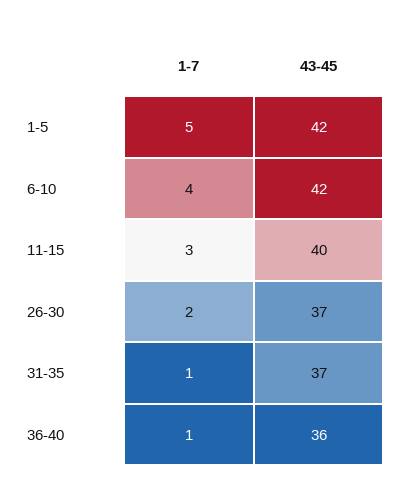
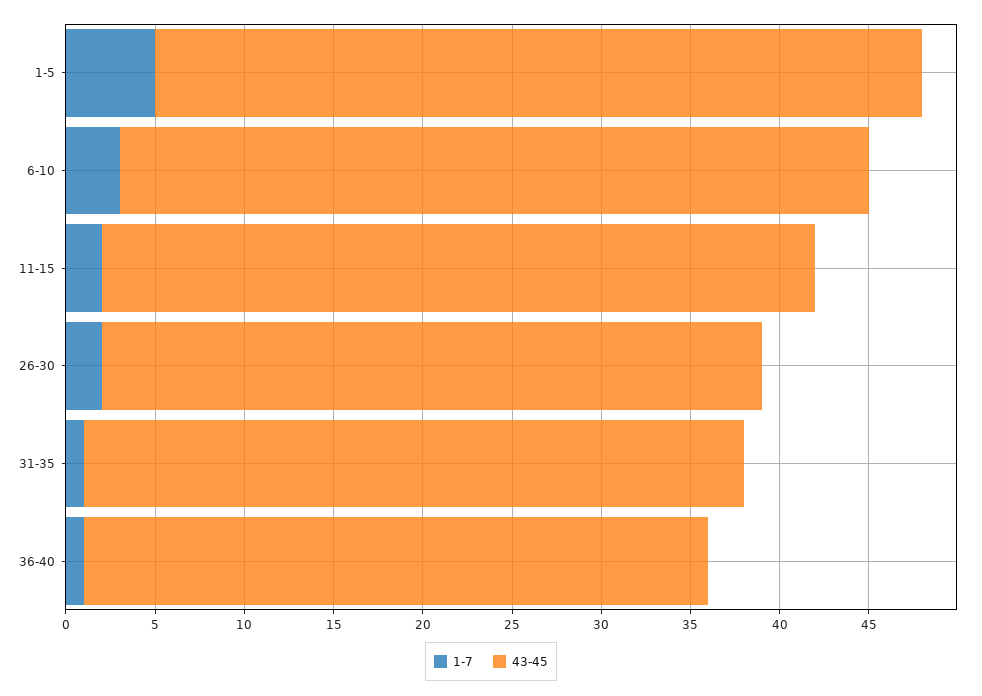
  {
    "1-7": {
      "1-5": 5,
-     "6-10": 4,
+     "6-10": 3,
-     "11-15": 3,
+     "11-15": 2,
      "26-30": 2,
      "31-35": 1,
      "36-40": 1
    },
    "43-45": {
-     "1-5": 42,
+     "1-5": 43,
      "6-10": 42,
      "11-15": 40,
      "26-30": 37,
      "31-35": 37,
-     "36-40": 36
+     "36-40": 35
    }
  }

